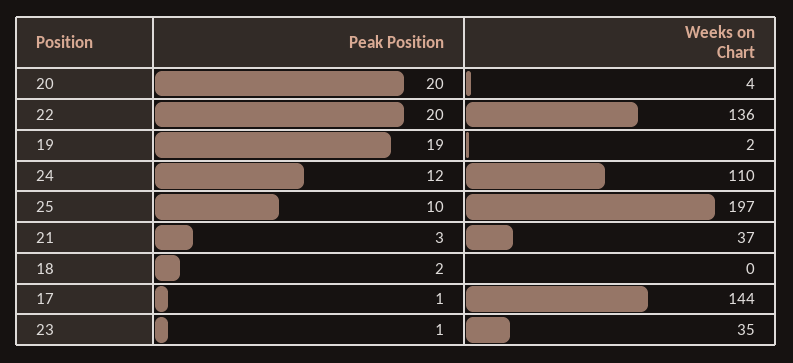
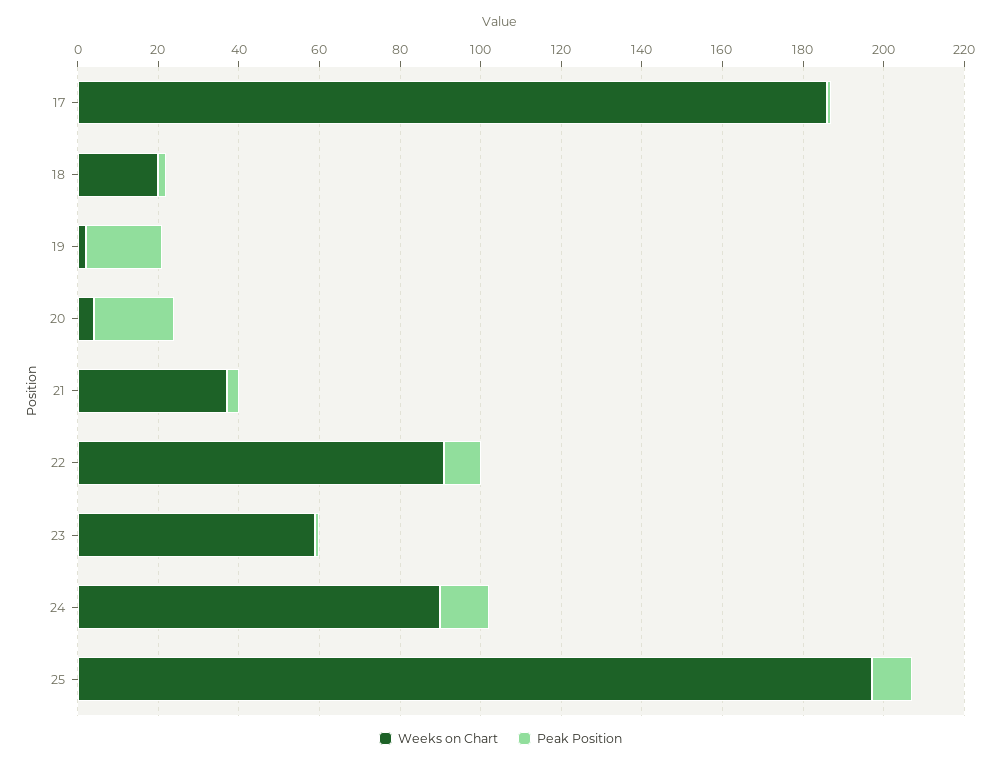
  {
    "Peak Position": {
      "20": 20,
-     "22": 20,
+     "22": 10,
      "19": 19,
      "24": 12,
      "25": 10,
      "21": 3,
      "18": 2,
      "17": 1,
      "23": 1
    },
    "Weeks on Chart": {
      "20": 4,
-     "22": 136,
+     "22": 90,
      "19": 2,
-     "24": 110,
+     "24": 90,
      "25": 197,
      "21": 37,
-     "18": 0,
+     "18": 20,
-     "17": 144,
+     "17": 185,
-     "23": 35
+     "23": 60
    }
  }

